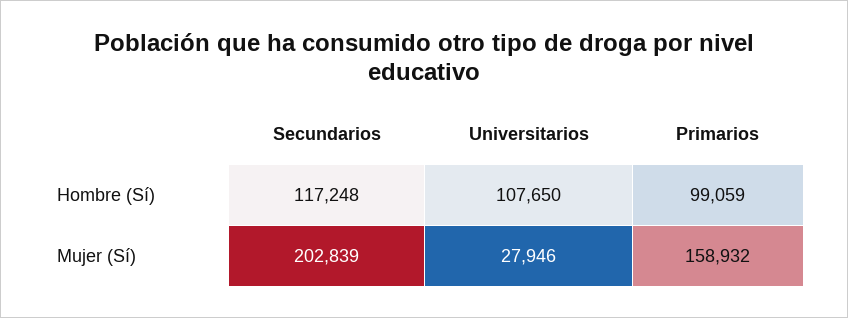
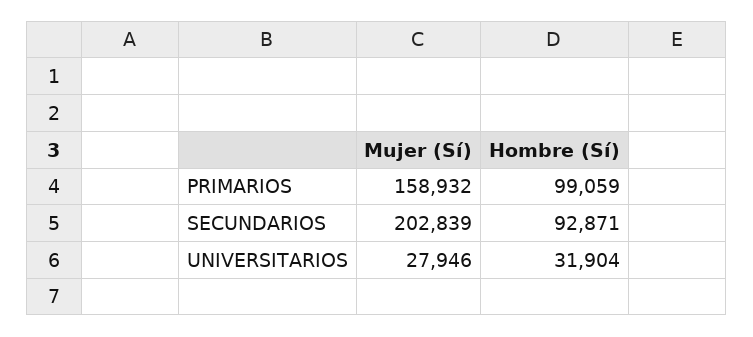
  {
    "Secundarios": {
-     "Hombre (Sí)": 117248,
+     "Hombre (Sí)": 92871,
      "Mujer (Sí)": 202839
    },
    "Universitarios": {
-     "Hombre (Sí)": 107650,
+     "Hombre (Sí)": 31904,
      "Mujer (Sí)": 27946
    },
    "Primarios": {
      "Hombre (Sí)": 99059,
      "Mujer (Sí)": 158932
    }
  }

